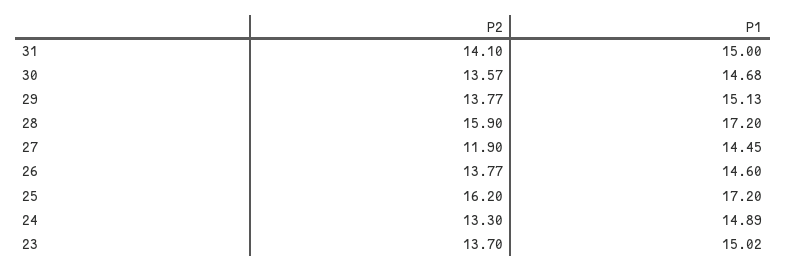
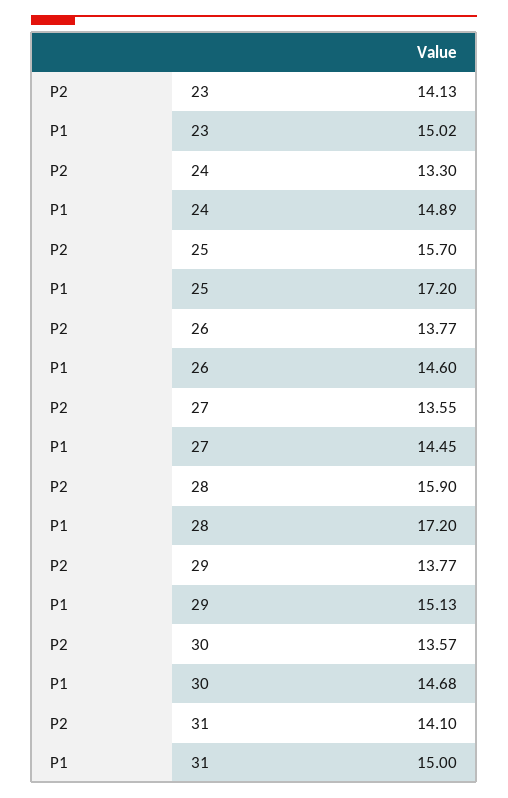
  {
    "P2": {
      "31": 14.1,
      "30": 13.57,
      "29": 13.77,
      "28": 15.9,
-     "27": 11.9,
+     "27": 13.55,
      "26": 13.77,
-     "25": 16.2,
+     "25": 15.7,
      "24": 13.3,
-     "23": 13.7
+     "23": 14.13
    },
    "P1": {
      "31": 15,
      "30": 14.68,
      "29": 15.13,
      "28": 17.2,
      "27": 14.45,
      "26": 14.6,
      "25": 17.2,
      "24": 14.89,
      "23": 15.02
    }
  }

